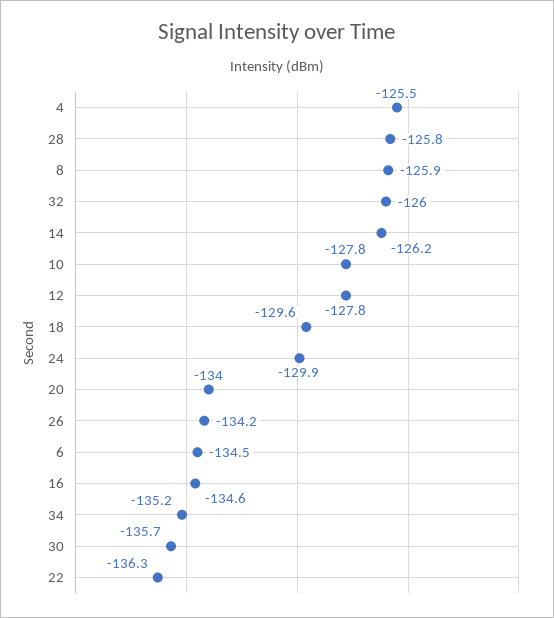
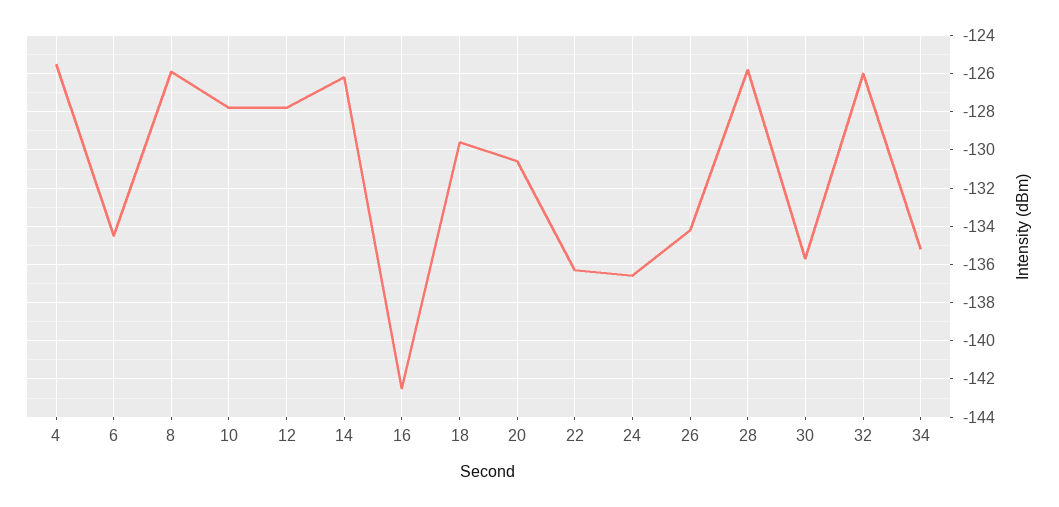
  {
    "4": -125.5,
    "28": -125.8,
    "8": -125.9,
    "32": -126,
    "14": -126.2,
    "10": -127.8,
    "12": -127.8,
    "18": -129.6,
-   "24": -129.9,
+   "24": -136.5,
-   "20": -134,
+   "20": -130.5,
    "26": -134.2,
    "6": -134.5,
-   "16": -134.6,
+   "16": -142.5,
    "34": -135.2,
    "30": -135.7,
    "22": -136.3
  }

